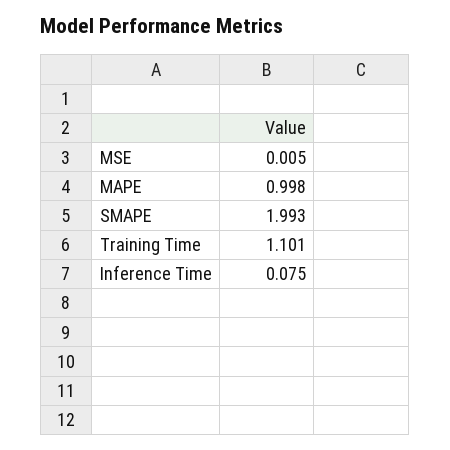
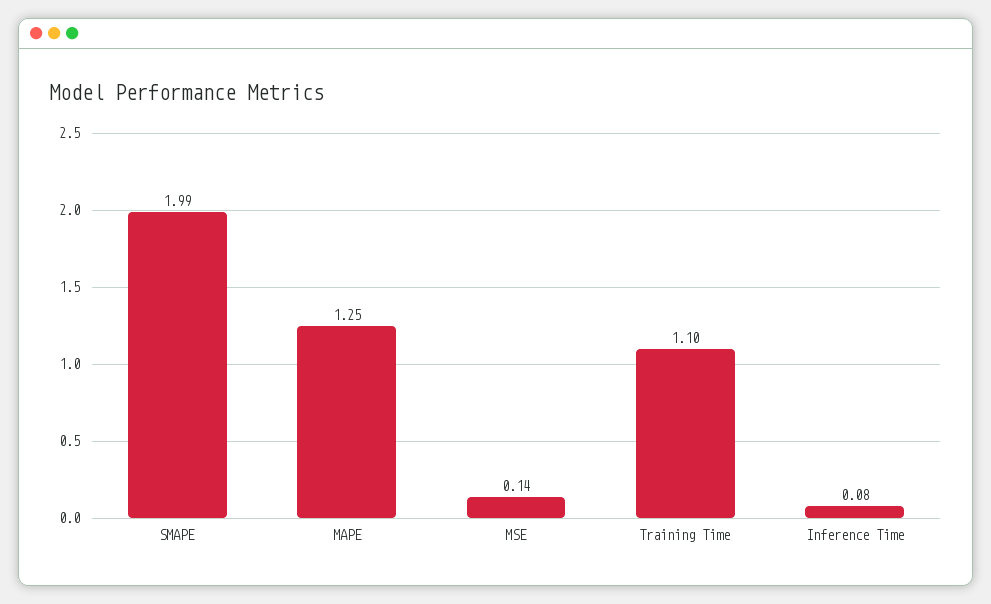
  {
-   "MSE": 0.005,
+   "MSE": 0.14,
-   "MAPE": 0.998,
+   "MAPE": 1.25,
    "SMAPE": 1.993,
    "Training Time": 1.101,
    "Inference Time": 0.075
  }

